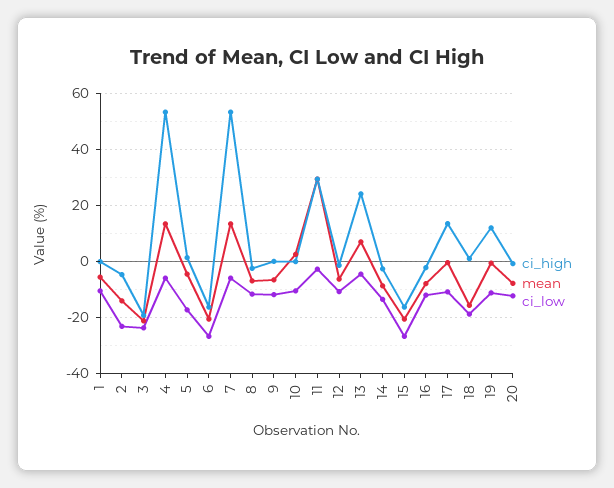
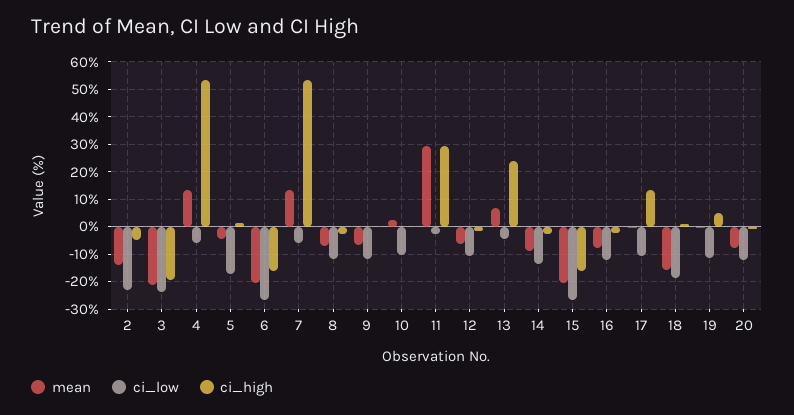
  {
    "ci_high": {
-     "1": 0,
      "2": -5,
      "3": -20,
      "4": 52.5,
      "5": 2.5,
      "6": -15,
      "7": 52.5,
      "8": -2.5,
      "9": 0,
      "10": 0,
      "11": 30,
      "12": -2.5,
      "13": 25,
      "14": -2.5,
      "15": -15,
      "16": -2.5,
      "17": 12.5,
      "18": 0,
-     "19": 12.5,
+     "19": 5,
      "20": 0
    },
    "mean": {
-     "1": -5,
      "2": -15,
      "3": -20,
      "4": 12.5,
      "5": -5,
      "6": -20,
      "7": 12.5,
      "8": -7.5,
      "9": -7.5,
      "10": 2.5,
      "11": 30,
      "12": -7.5,
      "13": 7.5,
      "14": -7.5,
      "15": -20,
      "16": -7.5,
      "17": 0,
      "18": -15,
      "19": 0,
      "20": -7.5
    },
    "ci_low": {
-     "1": -10,
      "2": -22.5,
      "3": -22.5,
      "4": -5,
      "5": -17.5,
      "6": -27.5,
      "7": -5,
      "8": -12.5,
      "9": -12.5,
      "10": -10,
      "11": -2.5,
      "12": -10,
      "13": -5,
      "14": -12.5,
      "15": -27.5,
      "16": -12.5,
      "17": -10,
      "18": -20,
      "19": -10,
      "20": -12.5
    }
  }

